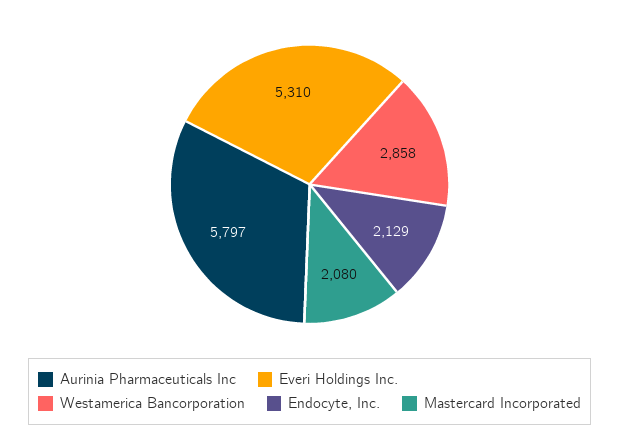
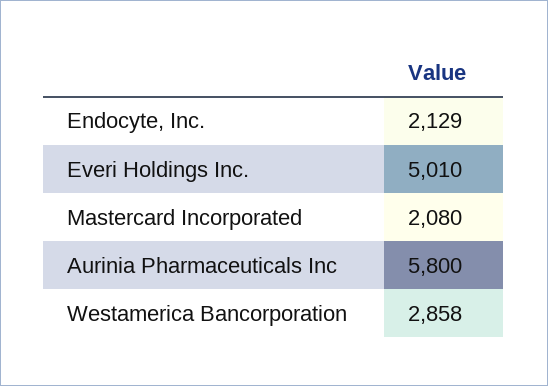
  {
-   "Aurinia Pharmaceuticals Inc": 5797,
+   "Aurinia Pharmaceuticals Inc": 5800,
-   "Everi Holdings Inc.": 5310,
+   "Everi Holdings Inc.": 5010,
    "Westamerica Bancorporation": 2858,
    "Endocyte, Inc.": 2129,
    "Mastercard Incorporated": 2080
  }

